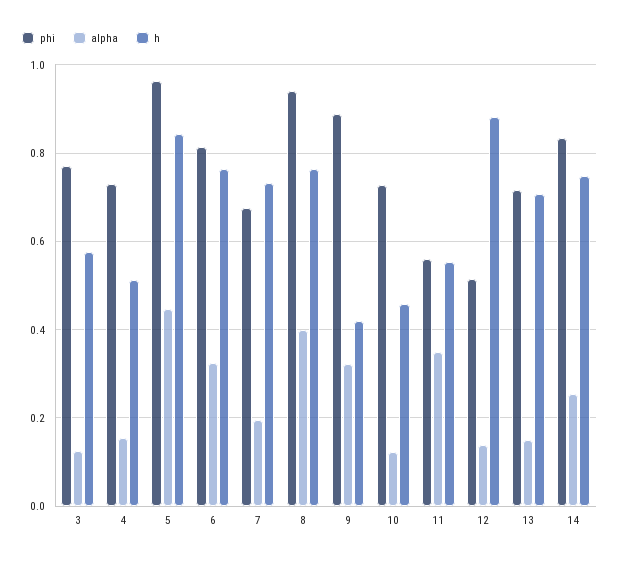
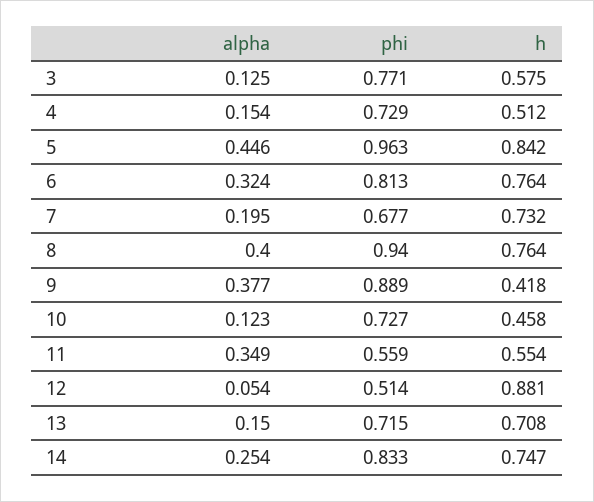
  {
    "phi": {
      "3": 0.771,
      "4": 0.729,
      "5": 0.963,
      "6": 0.813,
      "7": 0.677,
      "8": 0.94,
      "9": 0.889,
      "10": 0.727,
      "11": 0.559,
      "12": 0.514,
      "13": 0.715,
      "14": 0.833
    },
    "alpha": {
      "3": 0.125,
      "4": 0.154,
      "5": 0.446,
      "6": 0.324,
      "7": 0.195,
      "8": 0.4,
-     "9": 0.32,
+     "9": 0.377,
      "10": 0.123,
      "11": 0.349,
-     "12": 0.14,
+     "12": 0.054,
      "13": 0.15,
      "14": 0.254
    },
    "h": {
      "3": 0.575,
      "4": 0.512,
      "5": 0.842,
      "6": 0.764,
      "7": 0.732,
      "8": 0.764,
      "9": 0.418,
      "10": 0.458,
      "11": 0.554,
      "12": 0.881,
      "13": 0.708,
      "14": 0.747
    }
  }

